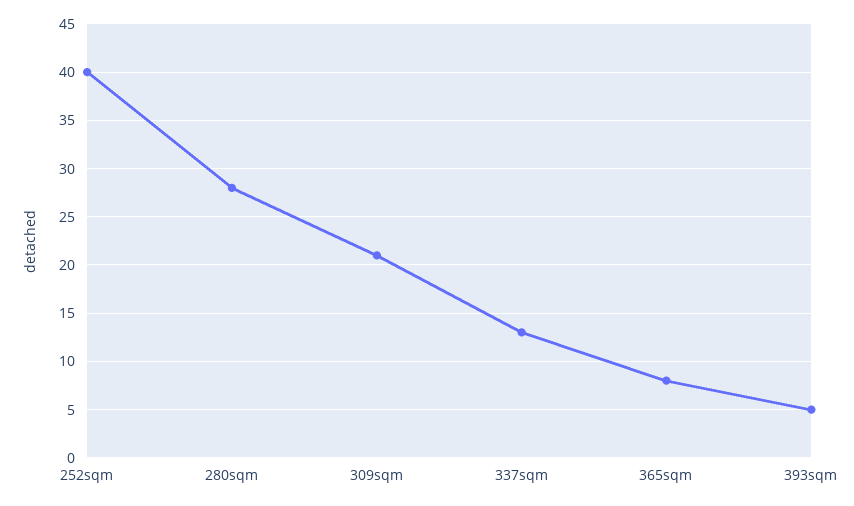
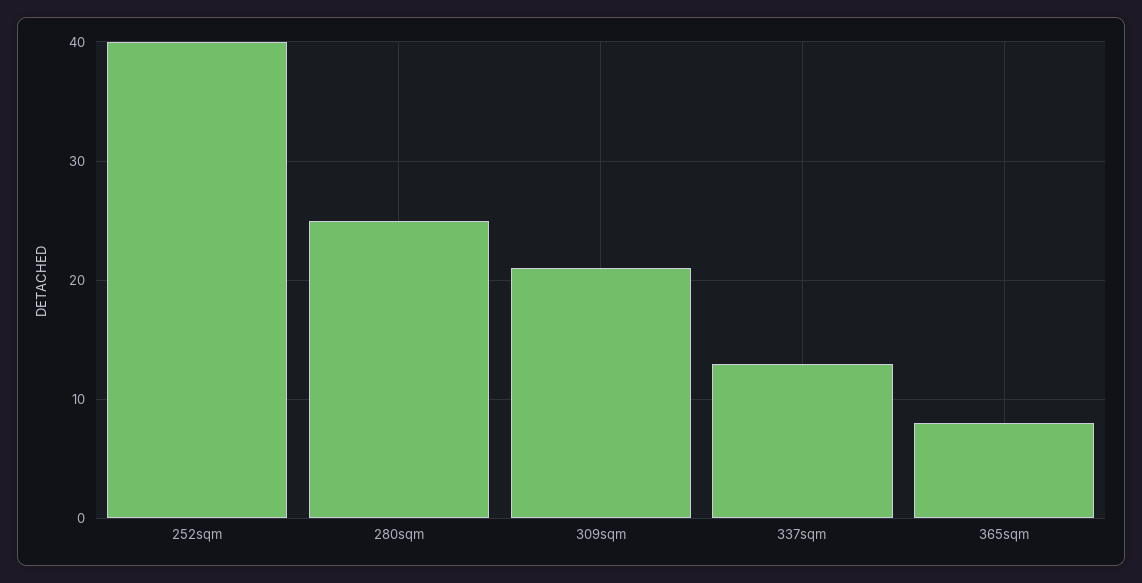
  {
    "252sqm": 40,
-   "280sqm": 28,
+   "280sqm": 25,
    "309sqm": 21,
    "337sqm": 13,
-   "365sqm": 8,
+   "365sqm": 8
-   "393sqm": 5
  }

